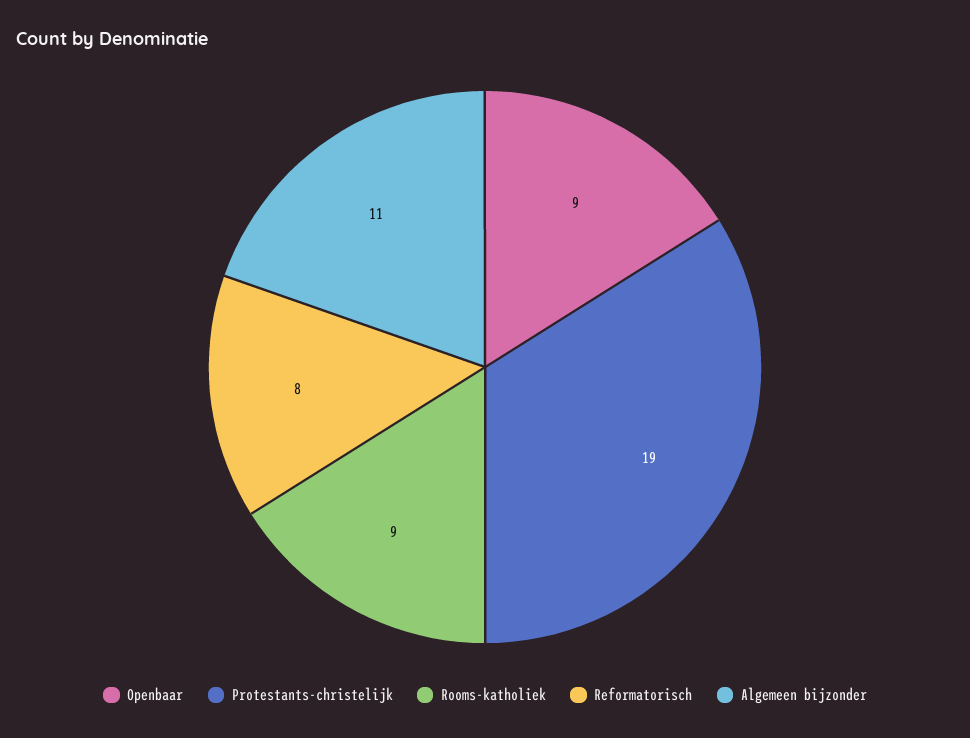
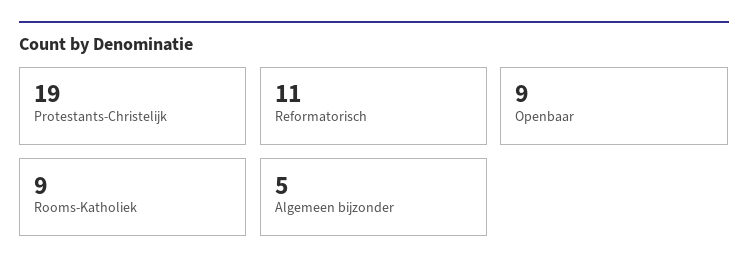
  {
    "Openbaar": 9,
    "Protestants-christelijk": 19,
    "Rooms-katholiek": 9,
-   "Reformatorisch": 8,
+   "Reformatorisch": 11,
-   "Algemeen bijzonder": 11
+   "Algemeen bijzonder": 5
  }

